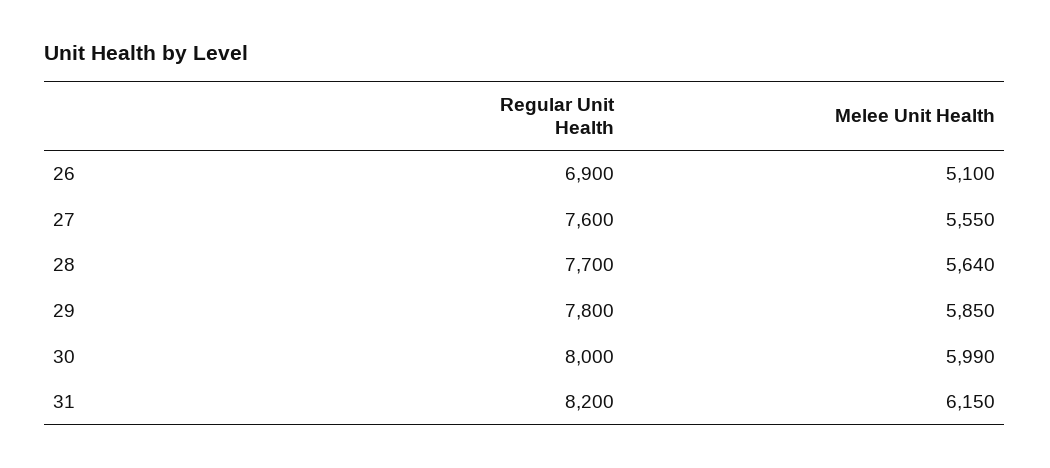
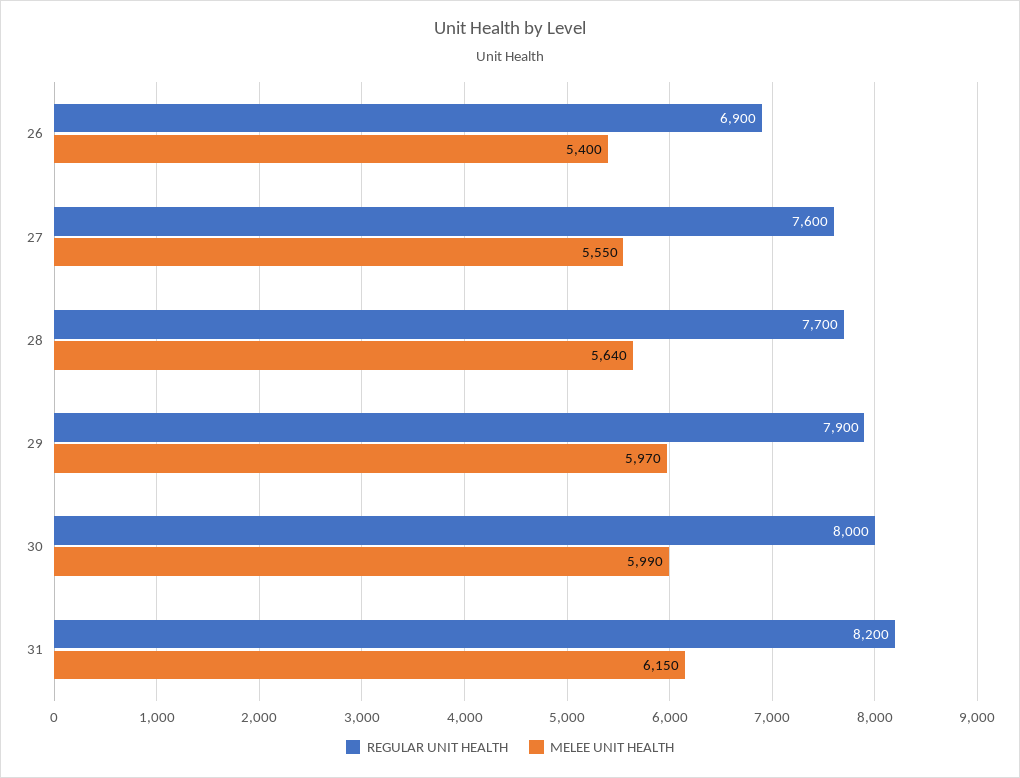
  {
    "Regular Unit Health": {
      "26": 6900,
      "27": 7600,
      "28": 7700,
-     "29": 7800,
+     "29": 7900,
      "30": 8000,
      "31": 8200
    },
    "Melee Unit Health": {
-     "26": 5100,
+     "26": 5400,
      "27": 5550,
      "28": 5640,
-     "29": 5850,
+     "29": 5970,
      "30": 5990,
      "31": 6150
    }
  }

